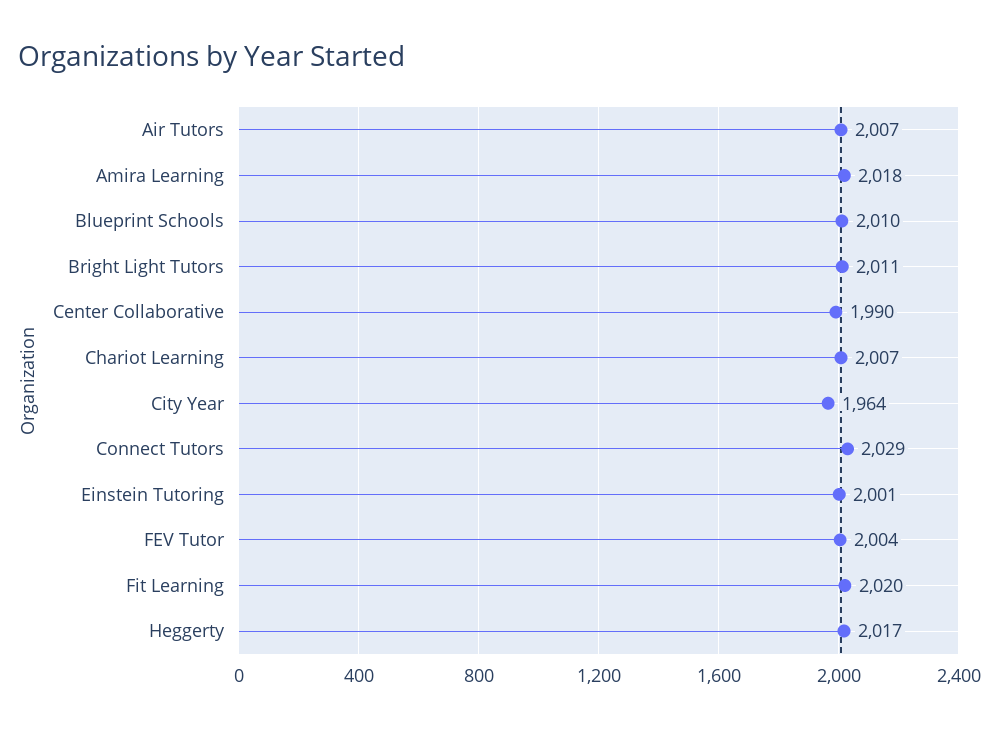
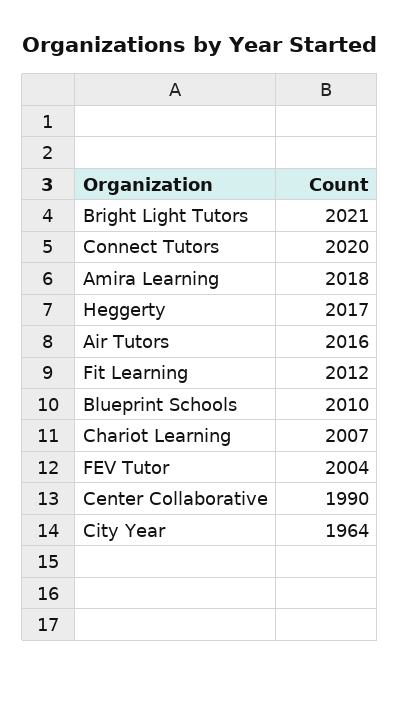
  {
-   "Air Tutors": 2007,
+   "Air Tutors": 2016,
    "Amira Learning": 2018,
    "Blueprint Schools": 2010,
-   "Bright Light Tutors": 2011,
+   "Bright Light Tutors": 2021,
    "Center Collaborative": 1990,
    "Chariot Learning": 2007,
    "City Year": 1964,
-   "Connect Tutors": 2029,
+   "Connect Tutors": 2020,
-   "Einstein Tutoring": 2001,
    "FEV Tutor": 2004,
-   "Fit Learning": 2020,
+   "Fit Learning": 2012,
    "Heggerty": 2017
  }

